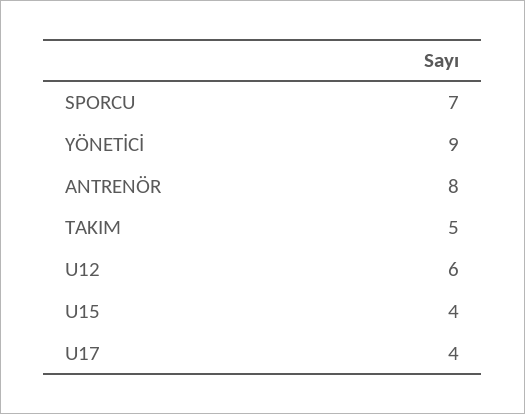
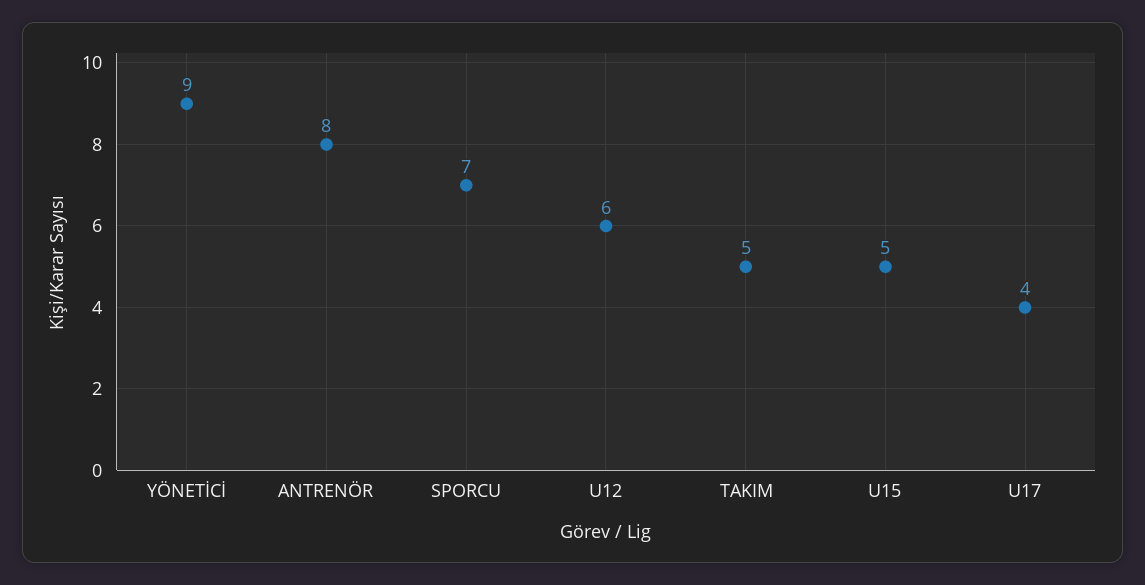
  {
    "SPORCU": 7,
    "YÖNETİCİ": 9,
    "ANTRENÖR": 8,
    "TAKIM": 5,
    "U12": 6,
-   "U15": 4,
+   "U15": 5,
    "U17": 4
  }

